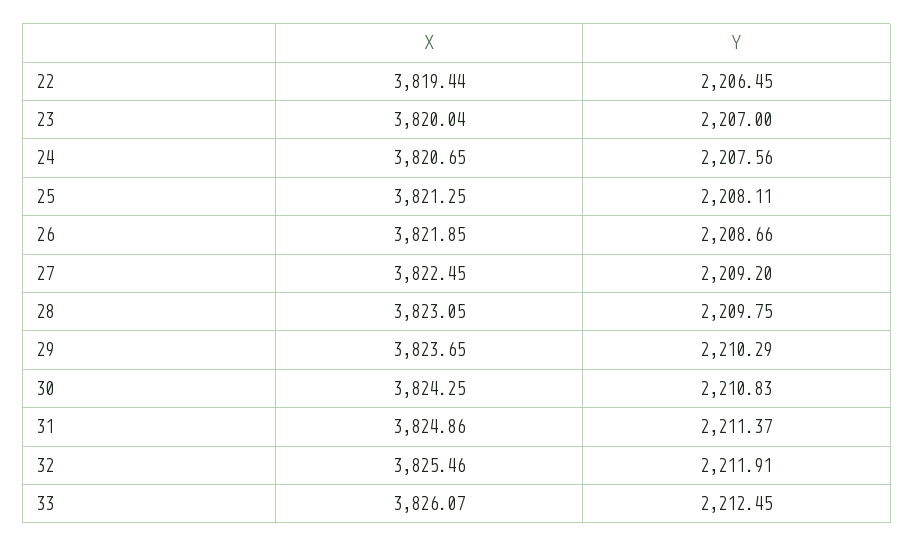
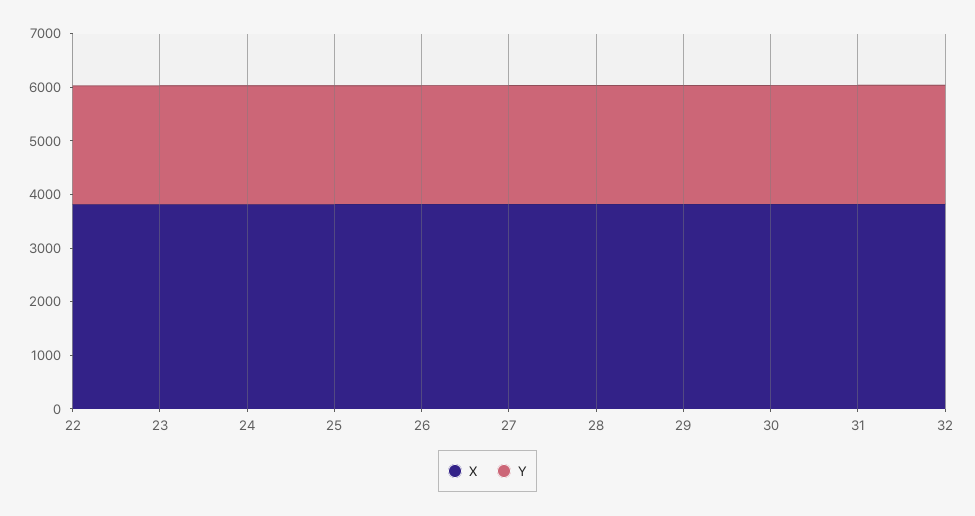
  {
    "X": {
      "22": 3819.44,
      "23": 3820.04,
      "24": 3820.65,
      "25": 3821.25,
      "26": 3821.85,
      "27": 3822.45,
      "28": 3823.05,
      "29": 3823.65,
      "30": 3824.25,
      "31": 3824.86,
-     "32": 3825.46,
+     "32": 3825.46
-     "33": 3826.07
    },
    "Y": {
      "22": 2206.45,
      "23": 2207,
      "24": 2207.56,
      "25": 2208.11,
      "26": 2208.66,
      "27": 2209.2,
      "28": 2209.75,
      "29": 2210.29,
      "30": 2210.83,
      "31": 2211.37,
-     "32": 2211.91,
+     "32": 2211.91
-     "33": 2212.45
    }
  }

